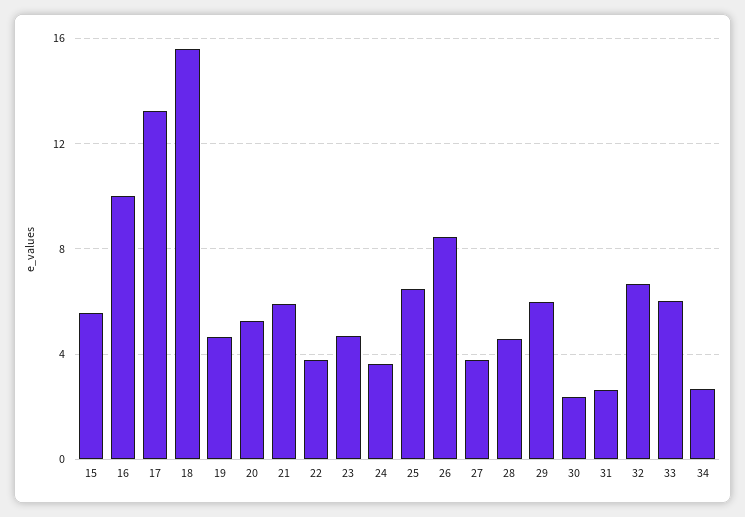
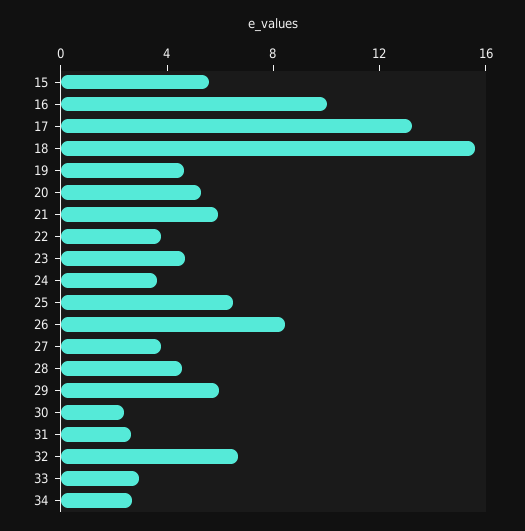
  {
    "15": 5.5,
    "16": 10,
    "17": 13,
    "18": 15.5,
    "19": 4.5,
    "20": 5.5,
    "21": 6,
    "22": 4,
    "23": 4.5,
    "24": 3.5,
    "25": 6.5,
    "26": 8.5,
    "27": 4,
    "28": 4.5,
    "29": 6,
    "30": 2.5,
    "31": 2.5,
    "32": 6.5,
-   "33": 6,
+   "33": 3,
    "34": 2.5
  }

